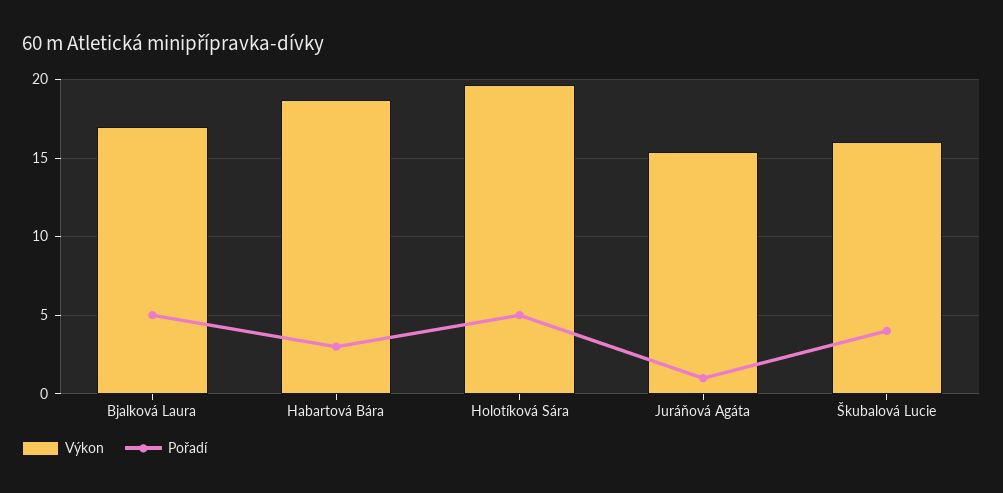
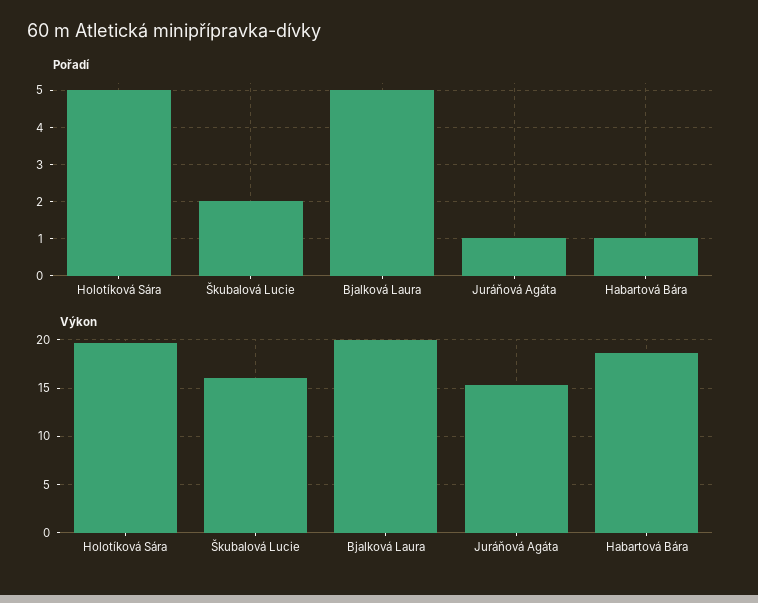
  {
    "Výkon": {
-     "Bjalková Laura": 17,
+     "Bjalková Laura": 20,
      "Habartová Bára": 18.5,
      "Holotíková Sára": 19.5,
      "Juráňová Agáta": 15.5,
      "Škubalová Lucie": 16
    },
    "Pořadí": {
      "Bjalková Laura": 5,
-     "Habartová Bára": 3,
+     "Habartová Bára": 1,
      "Holotíková Sára": 5,
      "Juráňová Agáta": 1,
-     "Škubalová Lucie": 4
+     "Škubalová Lucie": 2
    }
  }

